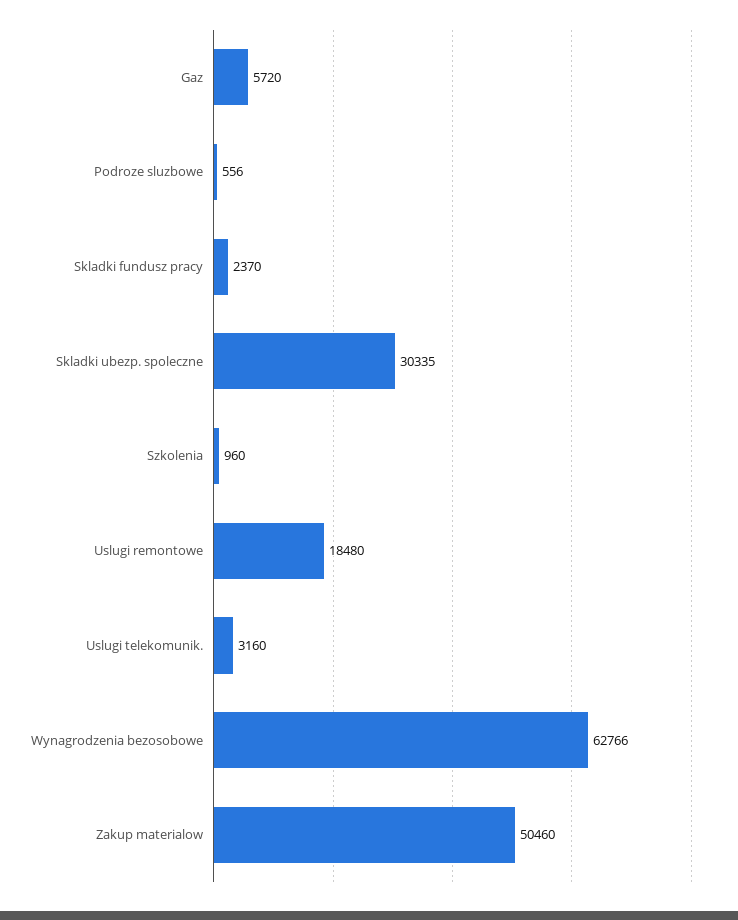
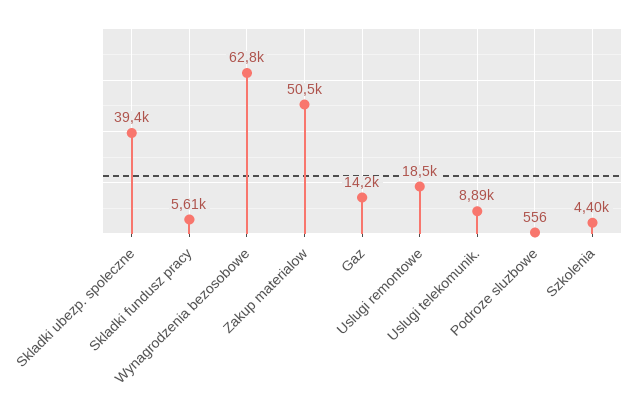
  {
-   "Gaz": 5720,
+   "Gaz": 14200,
    "Podroze sluzbowe": 556,
-   "Skladki fundusz pracy": 2370,
+   "Skladki fundusz pracy": 5610,
-   "Skladki ubezp. spoleczne": 30335,
+   "Skladki ubezp. spoleczne": 39400,
-   "Szkolenia": 960,
+   "Szkolenia": 4400,
    "Uslugi remontowe": 18480,
-   "Uslugi telekomunik.": 3160,
+   "Uslugi telekomunik.": 8890,
    "Wynagrodzenia bezosobowe": 62766,
    "Zakup materialow": 50460
  }

